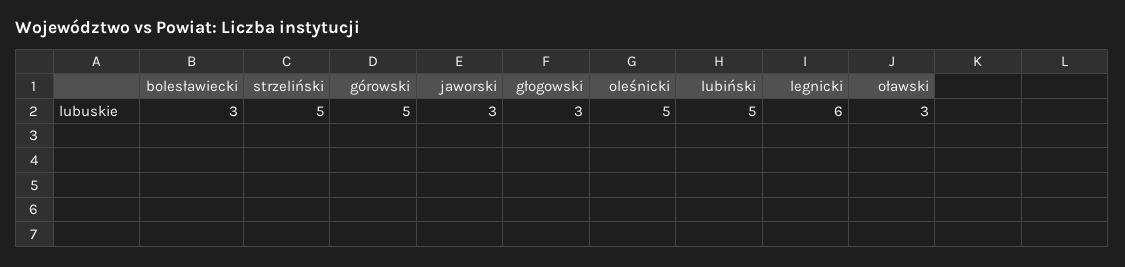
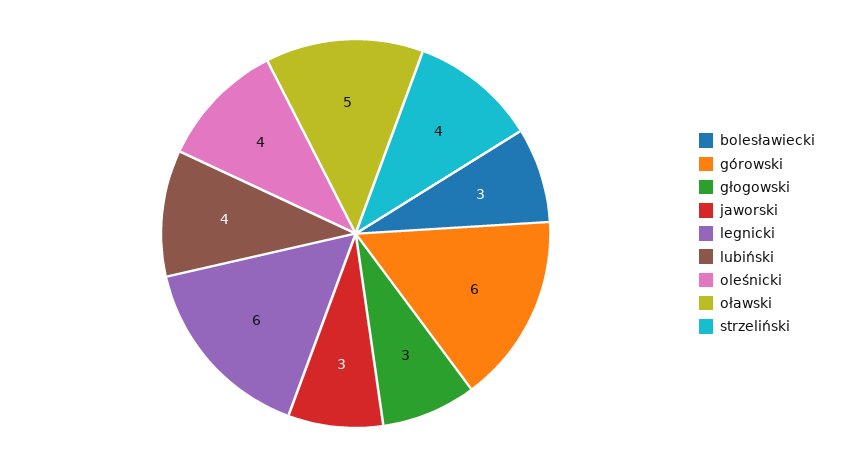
  {
    "bolesławiecki": 3,
-   "strzeliński": 5,
+   "strzeliński": 4,
-   "górowski": 5,
+   "górowski": 6,
    "jaworski": 3,
    "głogowski": 3,
-   "oleśnicki": 5,
+   "oleśnicki": 4,
-   "lubiński": 5,
+   "lubiński": 4,
    "legnicki": 6,
-   "oławski": 3
+   "oławski": 5
  }

